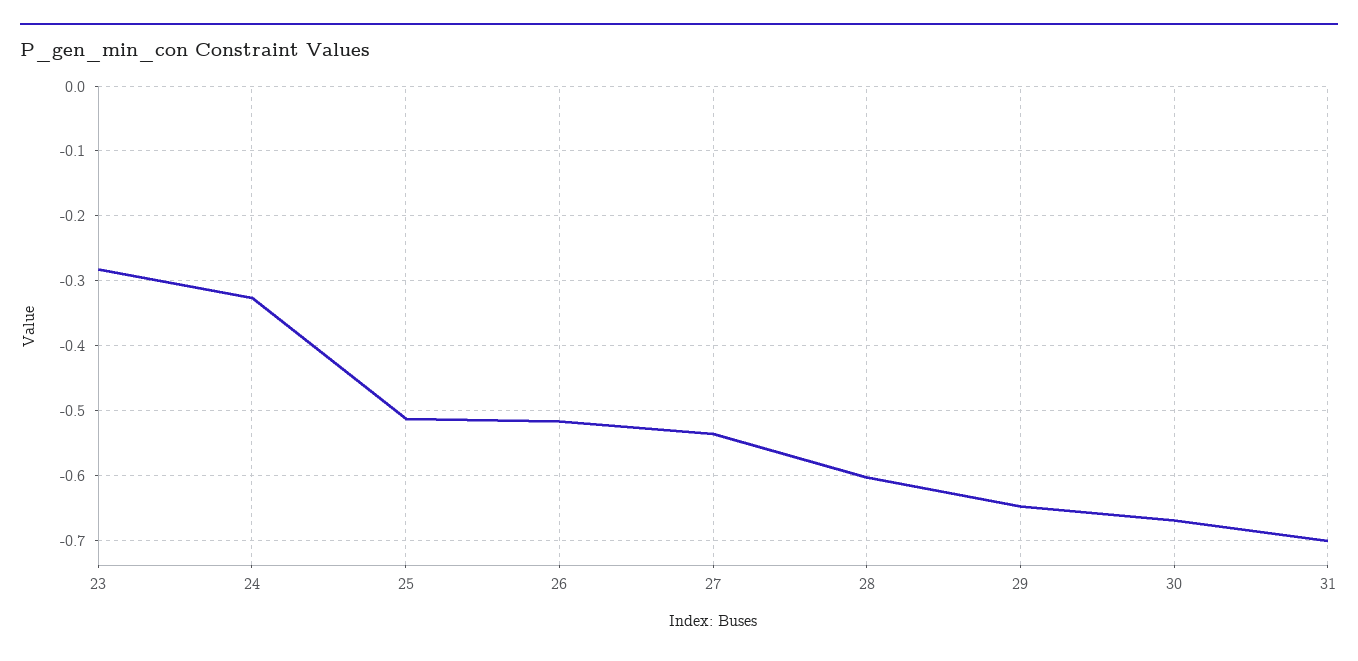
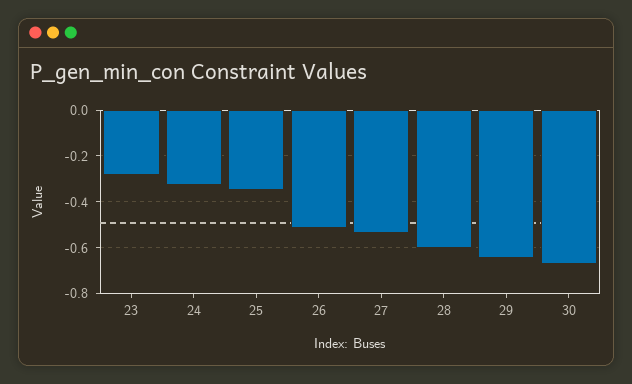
  {
    "23": -0.28,
    "24": -0.33,
-   "25": -0.51,
+   "25": -0.35,
    "26": -0.52,
    "27": -0.54,
    "28": -0.6,
    "29": -0.65,
-   "30": -0.67,
+   "30": -0.67
-   "31": -0.7
  }

